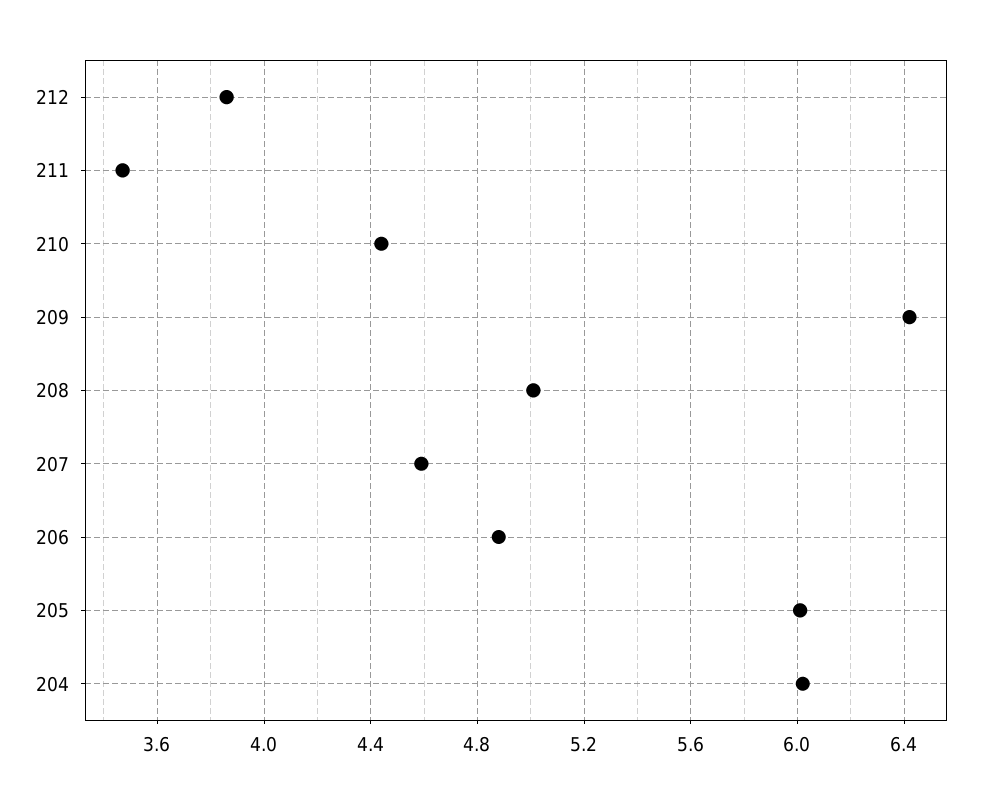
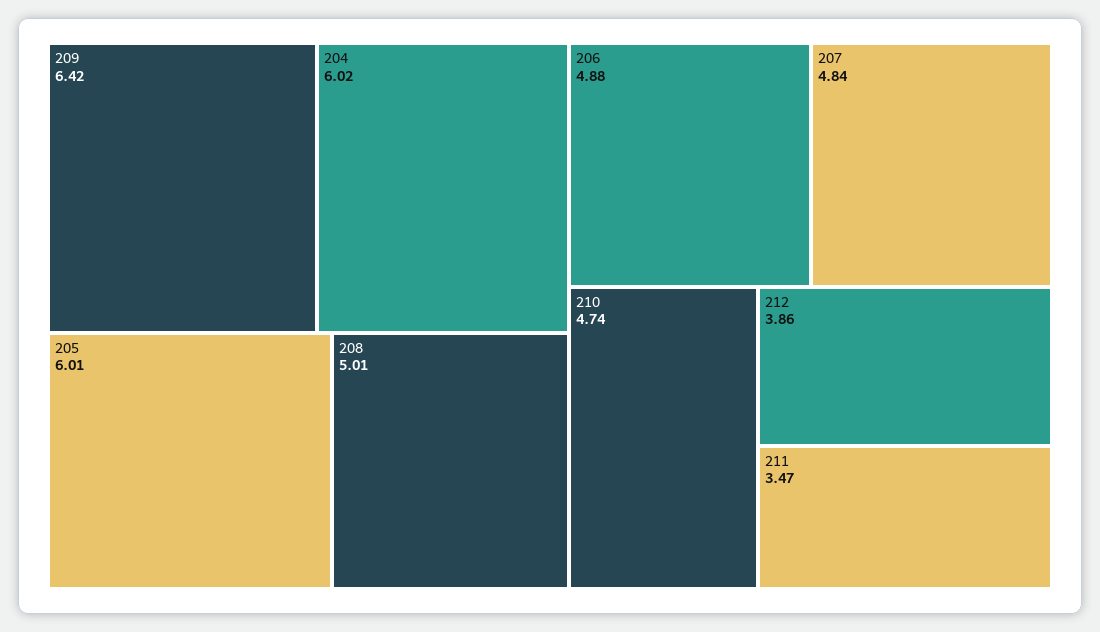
  {
    "212": 3.86,
    "211": 3.47,
-   "210": 4.45,
+   "210": 4.74,
    "209": 6.42,
    "208": 5.01,
-   "207": 4.6,
+   "207": 4.84,
    "206": 4.88,
    "205": 6.01,
    "204": 6.02
  }

